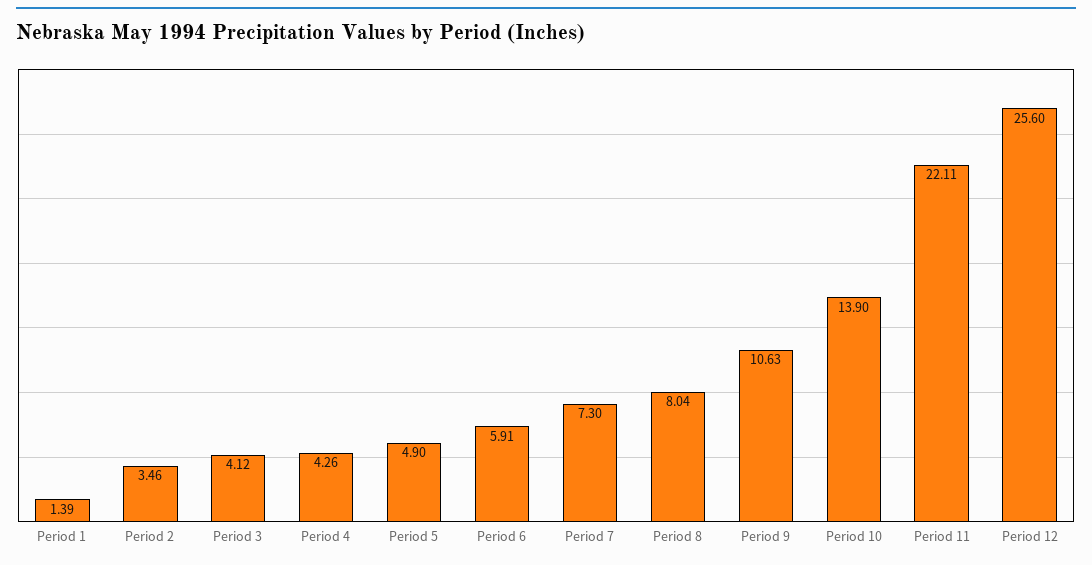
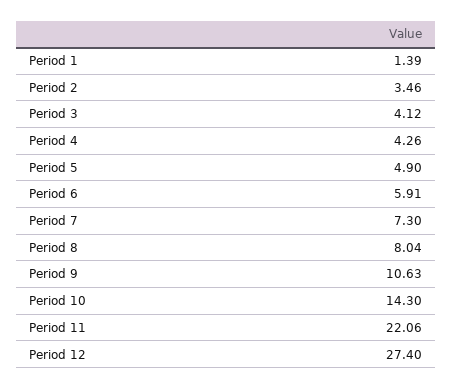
  {
    "Period 1": 1.39,
    "Period 2": 3.46,
    "Period 3": 4.12,
    "Period 4": 4.26,
    "Period 5": 4.9,
    "Period 6": 5.91,
    "Period 7": 7.3,
    "Period 8": 8.04,
    "Period 9": 10.63,
-   "Period 10": 13.9,
+   "Period 10": 14.3,
-   "Period 11": 22.11,
+   "Period 11": 22.06,
-   "Period 12": 25.6
+   "Period 12": 27.4
  }

